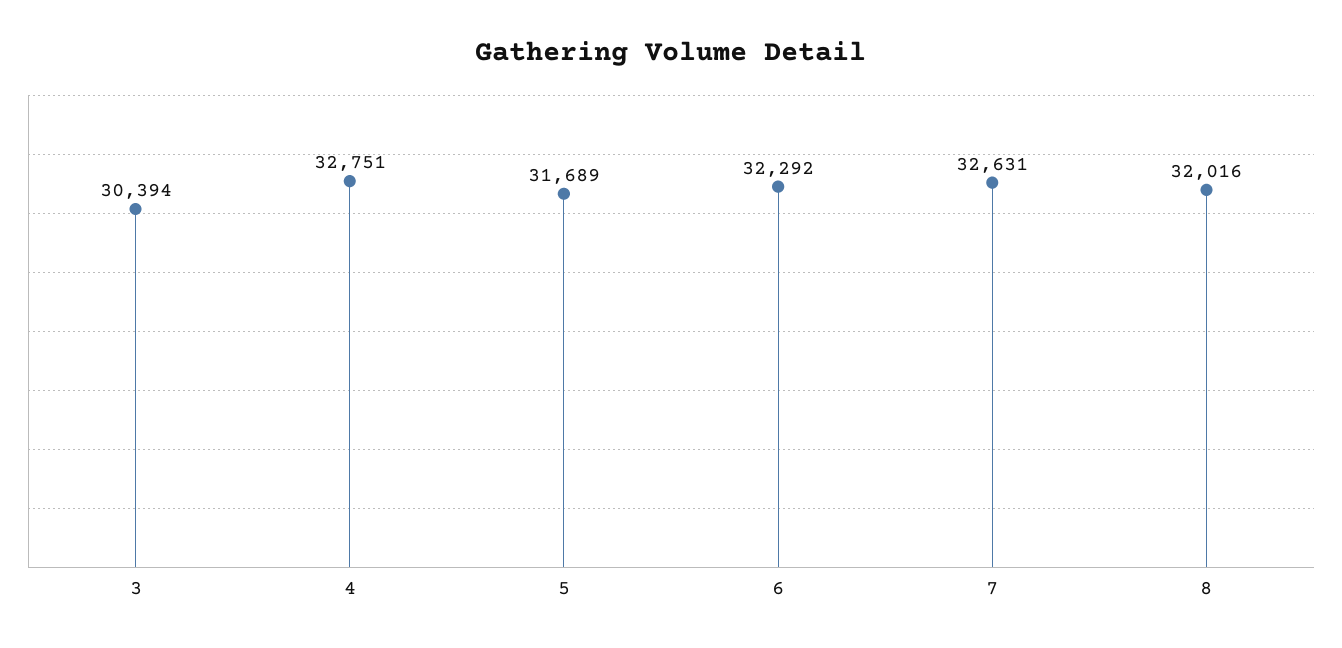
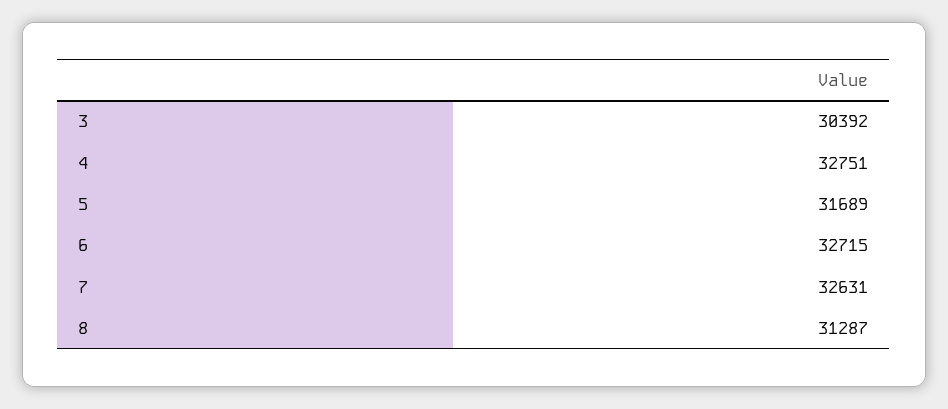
  {
-   "3": 30394,
+   "3": 30392,
    "4": 32751,
    "5": 31689,
-   "6": 32292,
+   "6": 32715,
    "7": 32631,
-   "8": 32016
+   "8": 31287
  }

